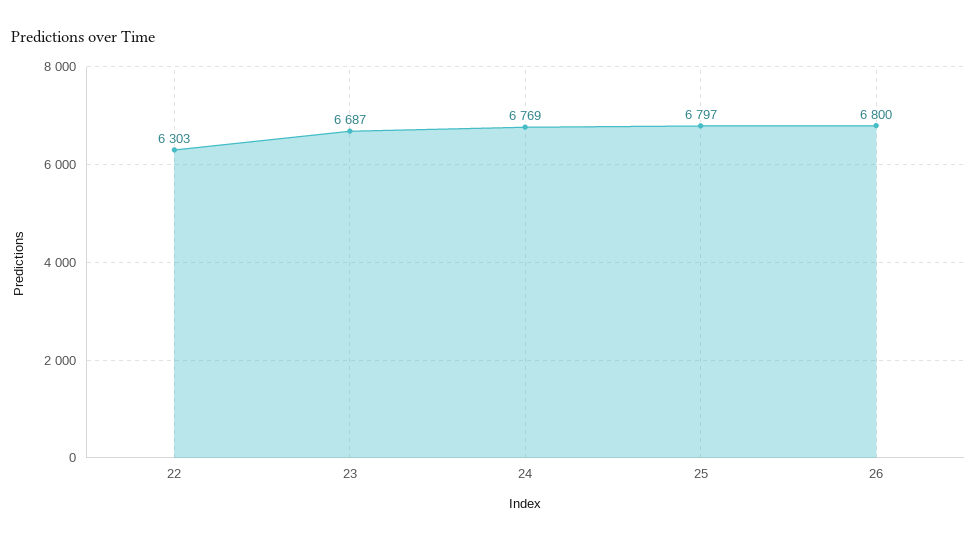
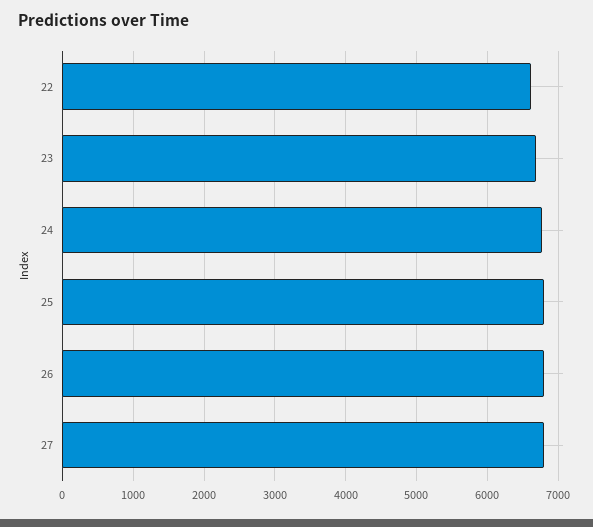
  {
-   "22": 6303,
+   "22": 6600,
    "23": 6687,
    "24": 6769,
    "25": 6797,
-   "26": 6800
+   "26": 6800,
+   "27": 6800
  }

